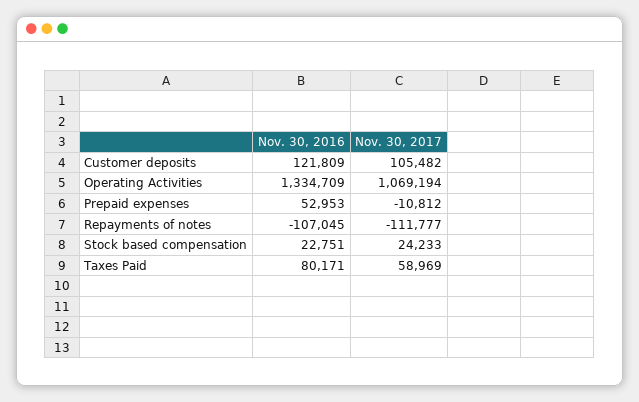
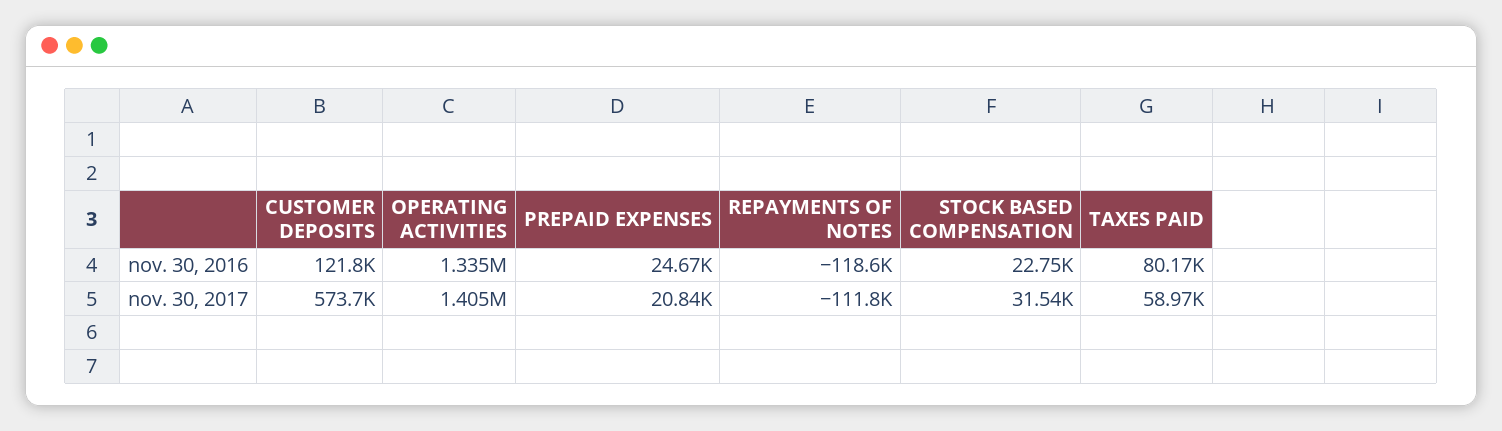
  {
    "Nov. 30, 2016": {
      "Customer deposits": 121809,
      "Operating Activities": 1334709,
-     "Prepaid expenses": 52953,
+     "Prepaid expenses": 24670,
-     "Repayments of notes": -107045,
+     "Repayments of notes": -118600,
      "Stock based compensation": 22751,
      "Taxes Paid": 80171
    },
    "Nov. 30, 2017": {
-     "Customer deposits": 105482,
+     "Customer deposits": 573700,
-     "Operating Activities": 1069194,
+     "Operating Activities": 1405000,
-     "Prepaid expenses": -10812,
+     "Prepaid expenses": 20840,
      "Repayments of notes": -111777,
-     "Stock based compensation": 24233,
+     "Stock based compensation": 31540,
      "Taxes Paid": 58969
    }
  }

